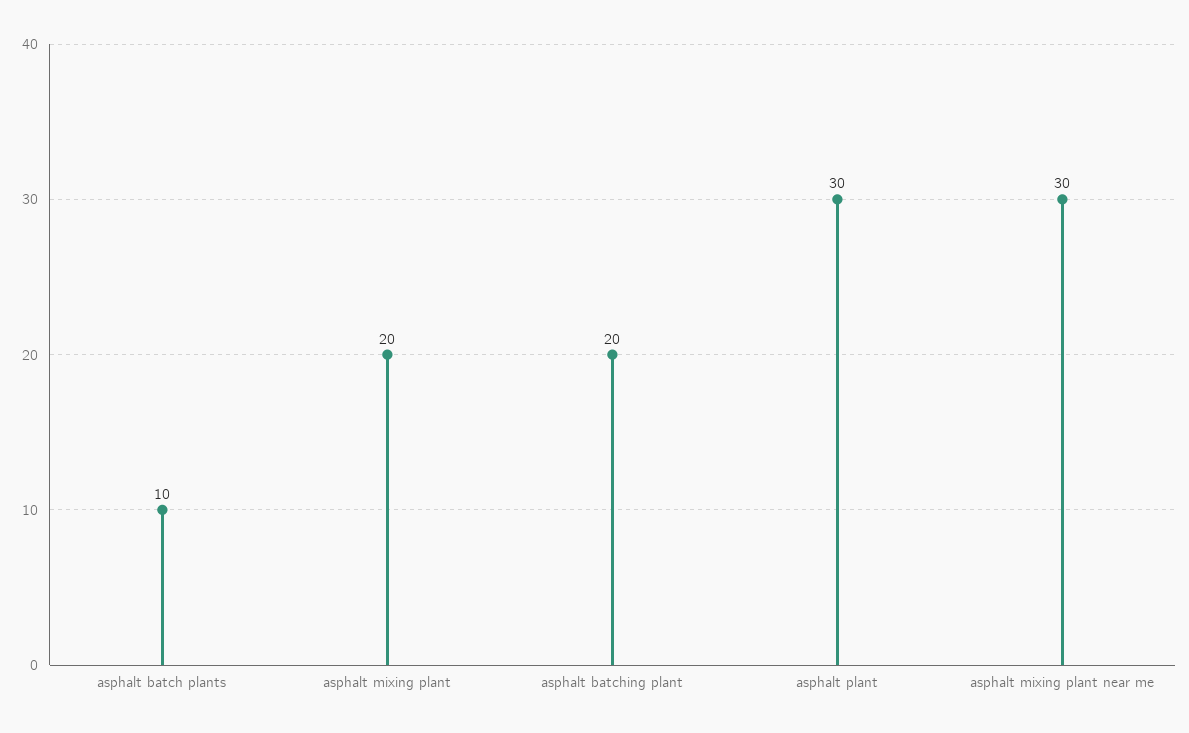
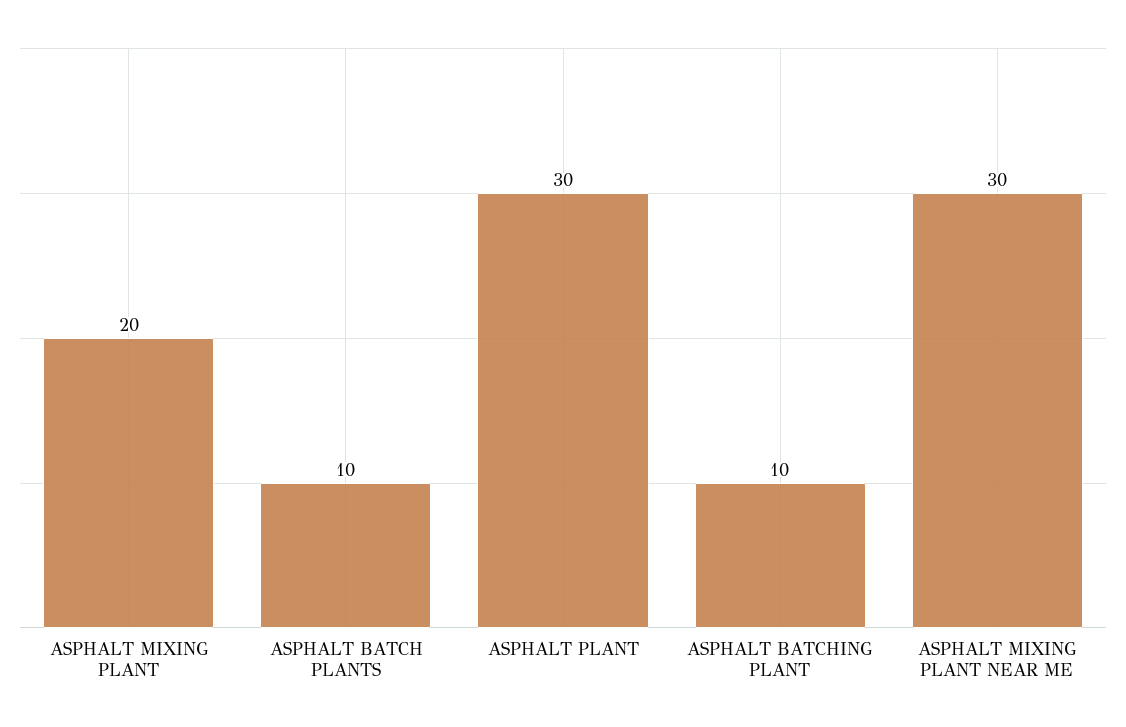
  {
    "asphalt batch plants": 10,
    "asphalt mixing plant": 20,
-   "asphalt batching plant": 20,
+   "asphalt batching plant": 10,
    "asphalt plant": 30,
    "asphalt mixing plant near me": 30
  }

